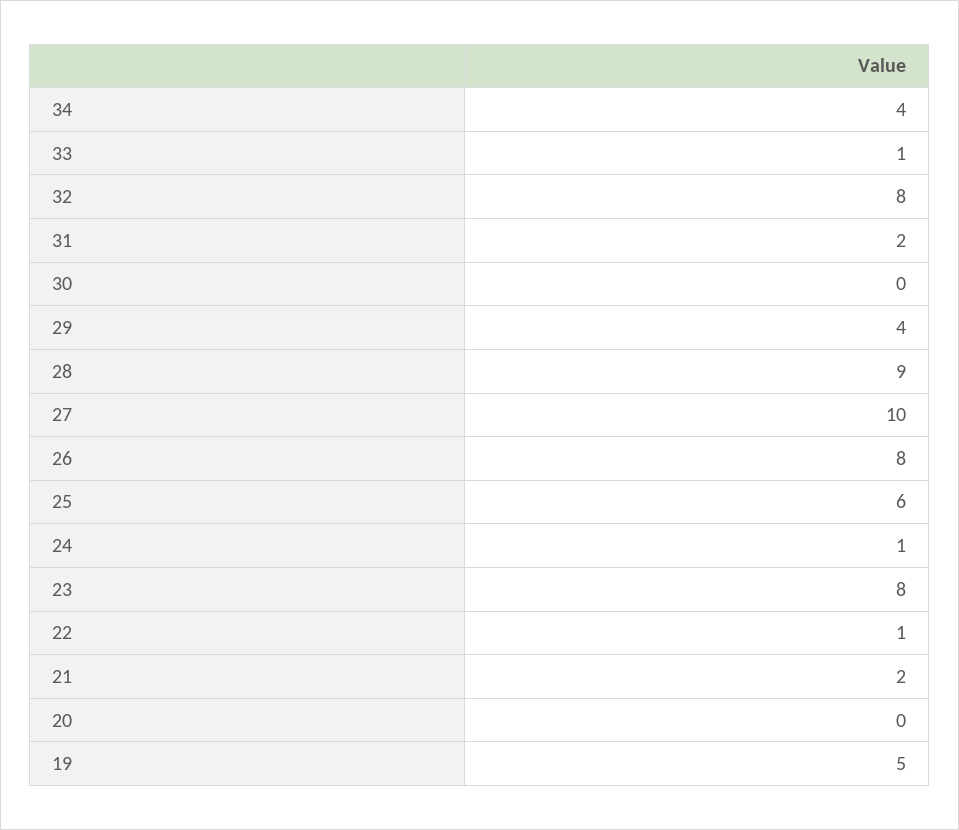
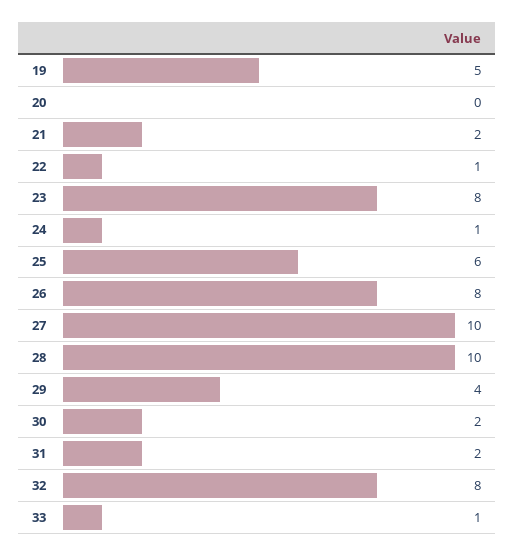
  {
-   "34": 4,
    "33": 1,
    "32": 8,
    "31": 2,
-   "30": 0,
+   "30": 2,
    "29": 4,
-   "28": 9,
+   "28": 10,
    "27": 10,
    "26": 8,
    "25": 6,
    "24": 1,
    "23": 8,
    "22": 1,
    "21": 2,
    "20": 0,
    "19": 5
  }

